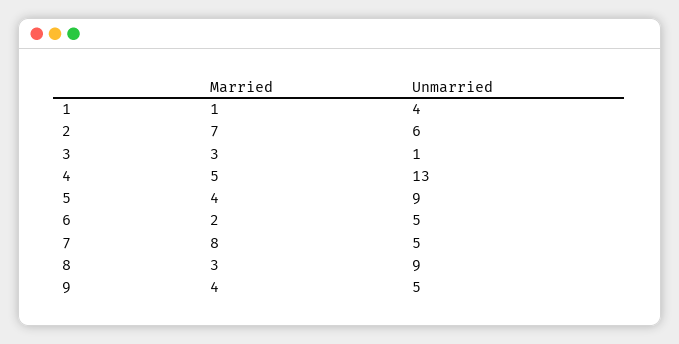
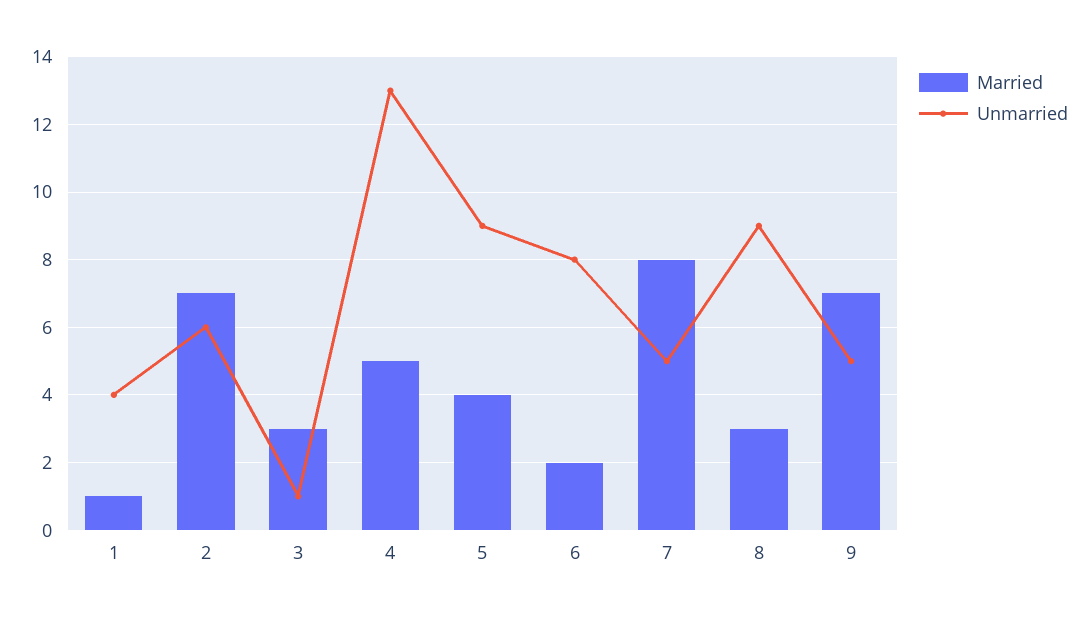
  {
    "Married": {
      "1": 1,
      "2": 7,
      "3": 3,
      "4": 5,
      "5": 4,
      "6": 2,
      "7": 8,
      "8": 3,
-     "9": 4
+     "9": 7
    },
    "Unmarried": {
      "1": 4,
      "2": 6,
      "3": 1,
      "4": 13,
      "5": 9,
-     "6": 5,
+     "6": 8,
      "7": 5,
      "8": 9,
      "9": 5
    }
  }

